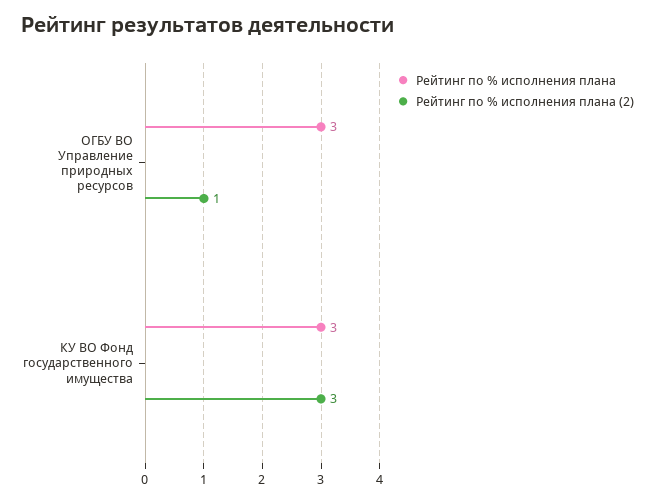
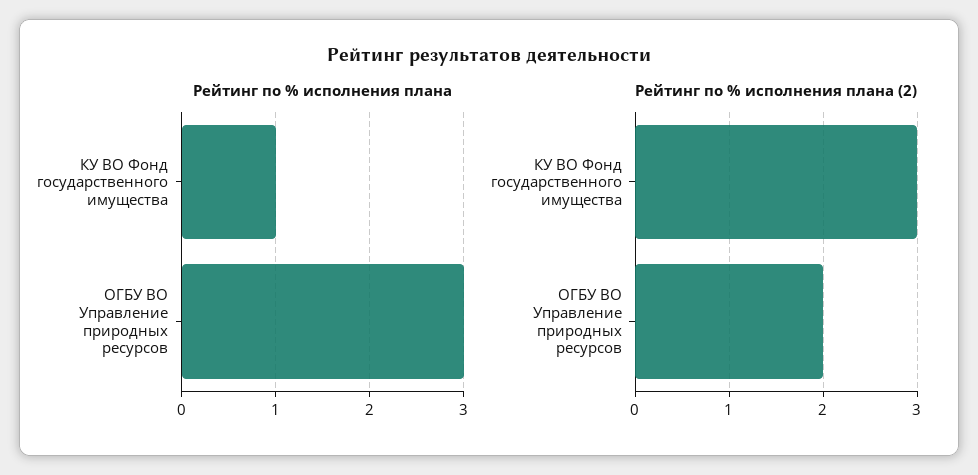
  {
    "Рейтинг по % исполнения плана": {
      "ОГБУ ВО Управление природных ресурсов": 3,
-     "КУ ВО Фонд государственного имущества": 3
+     "КУ ВО Фонд государственного имущества": 1
    },
    "Рейтинг по % исполнения плана (2)": {
-     "ОГБУ ВО Управление природных ресурсов": 1,
+     "ОГБУ ВО Управление природных ресурсов": 2,
      "КУ ВО Фонд государственного имущества": 3
    }
  }

